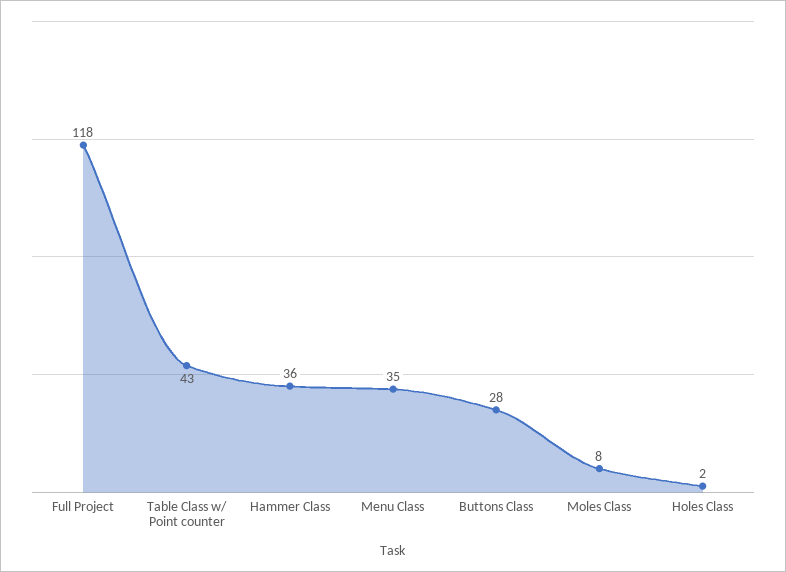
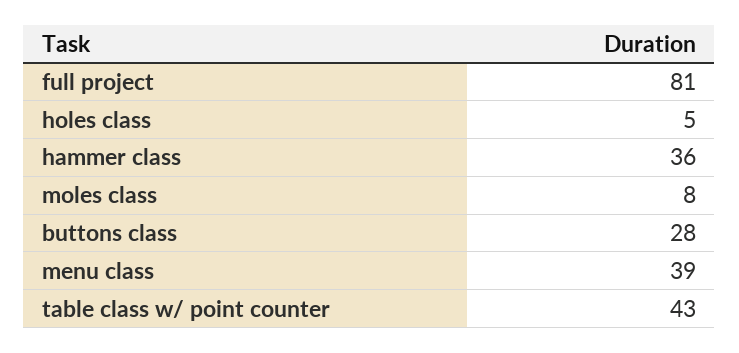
  {
-   "Full Project": 118,
+   "Full Project": 81,
    "Table Class w/ Point counter": 43,
    "Hammer Class": 36,
-   "Menu Class": 35,
+   "Menu Class": 39,
    "Buttons Class": 28,
    "Moles Class": 8,
-   "Holes Class": 2
+   "Holes Class": 5
  }

